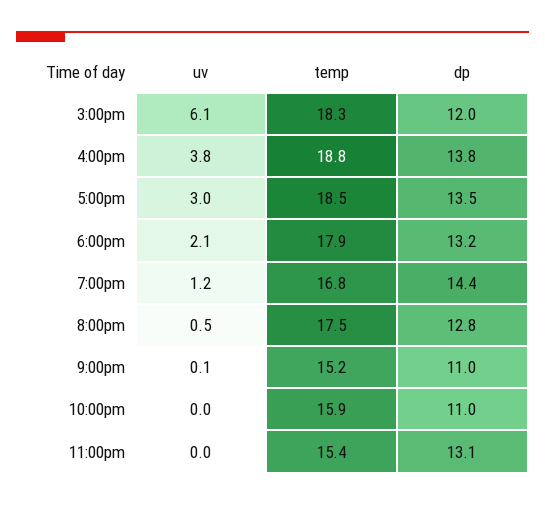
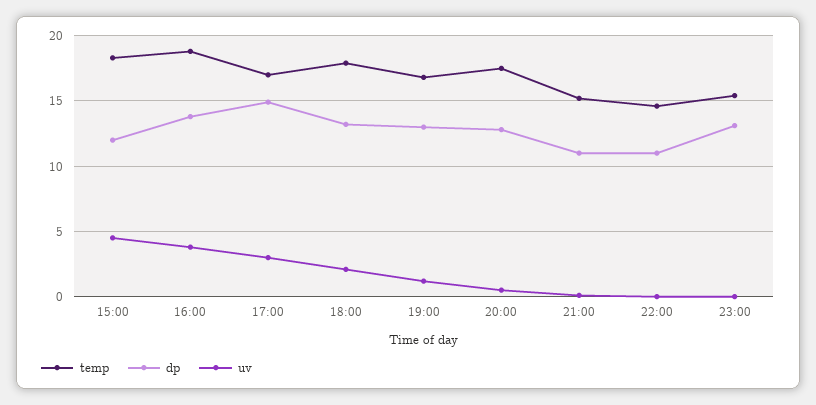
  {
    "uv": {
-     "3:00pm": 6.1,
+     "3:00pm": 4.5,
      "4:00pm": 3.8,
      "5:00pm": 3,
      "6:00pm": 2.1,
      "7:00pm": 1.2,
      "8:00pm": 0.5,
      "9:00pm": 0.1,
      "10:00pm": 0,
      "11:00pm": 0
    },
    "temp": {
      "3:00pm": 18.3,
      "4:00pm": 18.8,
-     "5:00pm": 18.5,
+     "5:00pm": 17,
      "6:00pm": 17.9,
      "7:00pm": 16.8,
      "8:00pm": 17.5,
      "9:00pm": 15.2,
-     "10:00pm": 15.9,
+     "10:00pm": 14.5,
      "11:00pm": 15.4
    },
    "dp": {
      "3:00pm": 12,
      "4:00pm": 13.8,
-     "5:00pm": 13.5,
+     "5:00pm": 15,
      "6:00pm": 13.2,
-     "7:00pm": 14.4,
+     "7:00pm": 13,
      "8:00pm": 12.8,
      "9:00pm": 11,
      "10:00pm": 11,
      "11:00pm": 13.1
    }
  }

